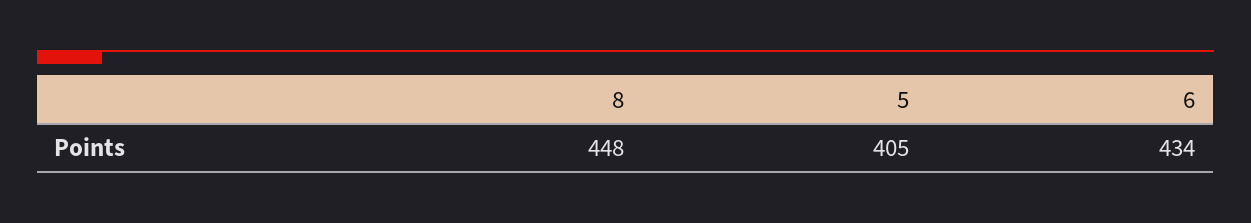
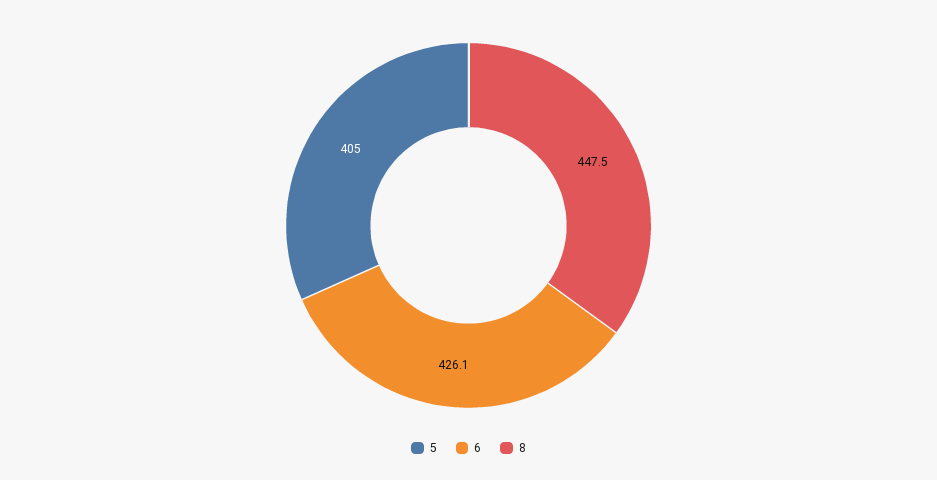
  {
    "8": 447.5,
    "5": 405,
-   "6": 434
+   "6": 426.1
  }

